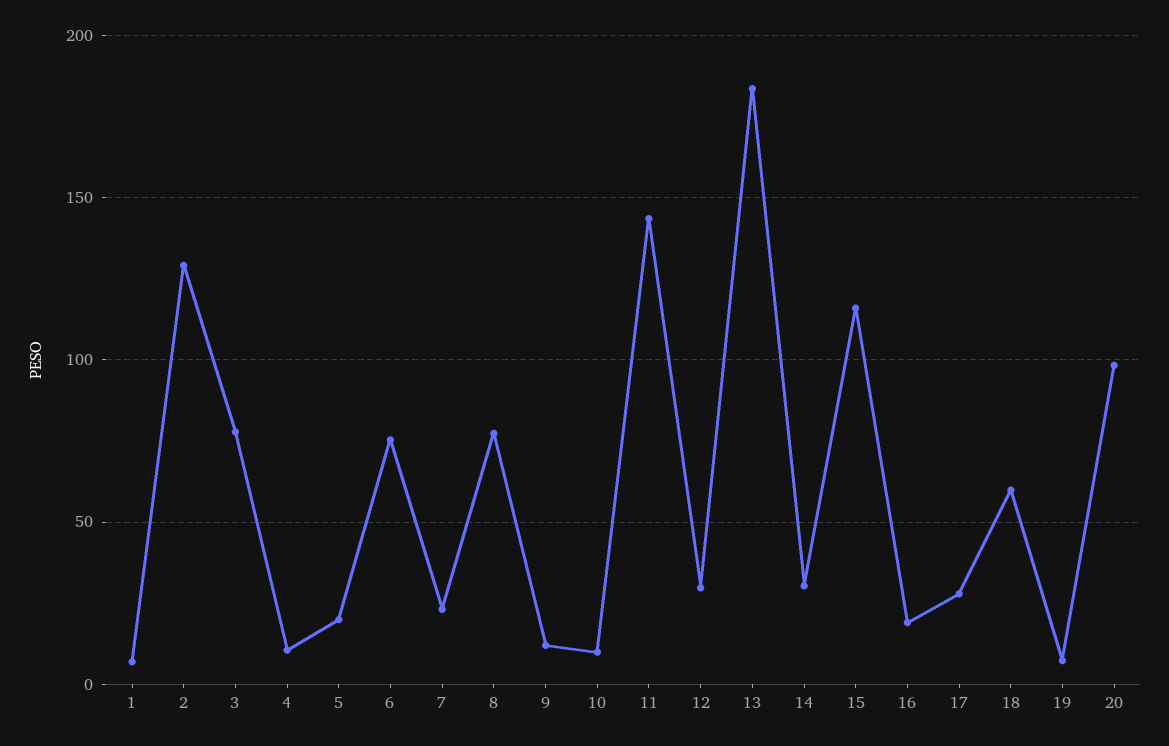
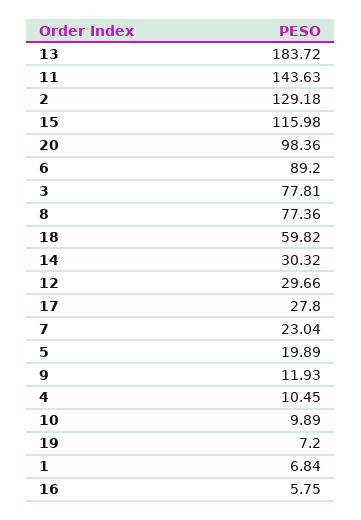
  {
    "1": 6.84,
    "2": 129.18,
    "3": 77.81,
    "4": 10.45,
    "5": 19.89,
-   "6": 75,
+   "6": 89.2,
    "7": 23.04,
    "8": 77.36,
    "9": 11.93,
    "10": 9.89,
    "11": 143.63,
    "12": 29.66,
    "13": 183.72,
    "14": 30.32,
    "15": 115.98,
-   "16": 20,
+   "16": 5.75,
    "17": 27.8,
    "18": 59.82,
    "19": 7.2,
    "20": 98.36
  }

